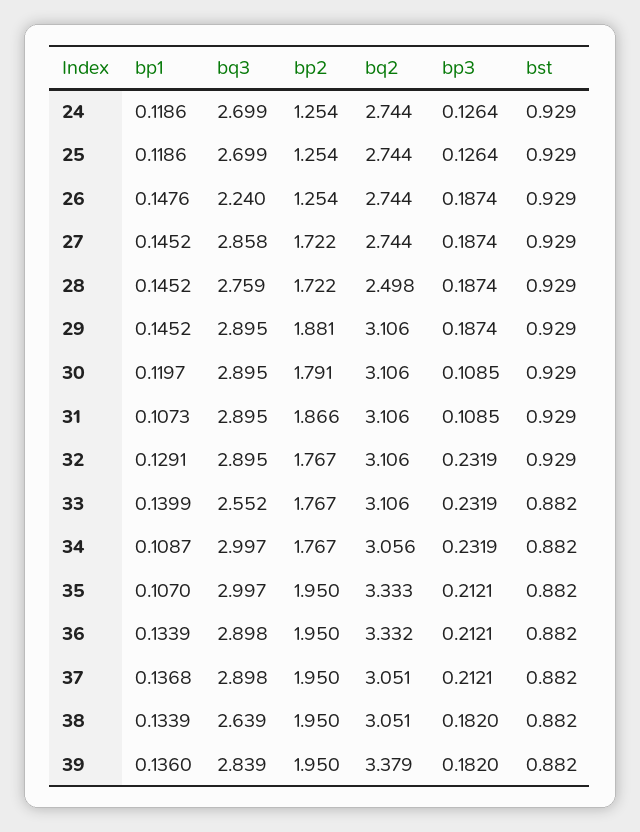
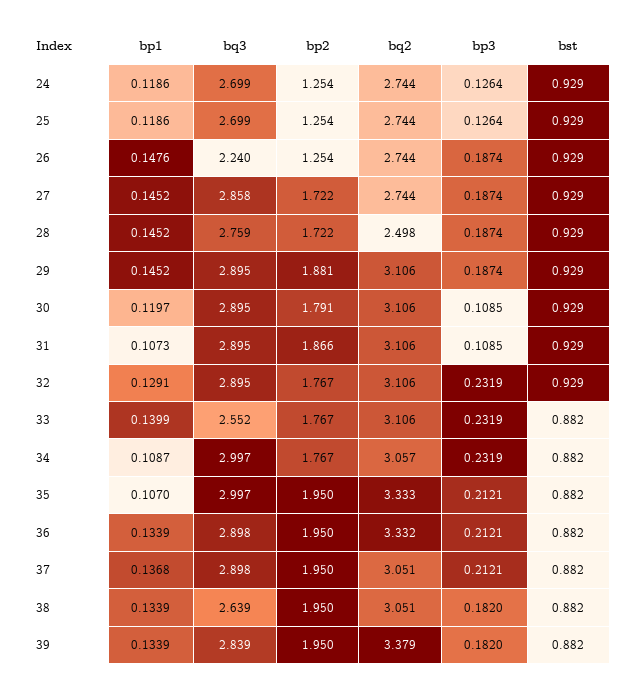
  {
    "bp1": {
      "24": 0.1186,
      "25": 0.1186,
      "26": 0.1476,
      "27": 0.1452,
      "28": 0.1452,
      "29": 0.1452,
      "30": 0.1197,
      "31": 0.1073,
      "32": 0.1291,
      "33": 0.1399,
      "34": 0.1087,
      "35": 0.107,
      "36": 0.1339,
      "37": 0.1368,
      "38": 0.1339,
-     "39": 0.136
+     "39": 0.1339
    },
    "bq3": {
      "24": 2.699,
      "25": 2.699,
      "26": 2.24,
      "27": 2.858,
      "28": 2.759,
      "29": 2.895,
      "30": 2.895,
      "31": 2.895,
      "32": 2.895,
      "33": 2.552,
      "34": 2.997,
      "35": 2.997,
      "36": 2.898,
      "37": 2.898,
      "38": 2.639,
      "39": 2.839
    },
    "bp2": {
      "24": 1.254,
      "25": 1.254,
      "26": 1.254,
      "27": 1.722,
      "28": 1.722,
      "29": 1.881,
      "30": 1.791,
      "31": 1.866,
      "32": 1.767,
      "33": 1.767,
      "34": 1.767,
      "35": 1.95,
      "36": 1.95,
      "37": 1.95,
      "38": 1.95,
      "39": 1.95
    },
    "bq2": {
      "24": 2.744,
      "25": 2.744,
      "26": 2.744,
      "27": 2.744,
      "28": 2.498,
      "29": 3.106,
      "30": 3.106,
      "31": 3.106,
      "32": 3.106,
      "33": 3.106,
-     "34": 3.056,
+     "34": 3.057,
      "35": 3.333,
      "36": 3.332,
      "37": 3.051,
      "38": 3.051,
      "39": 3.379
    },
    "bp3": {
      "24": 0.1264,
      "25": 0.1264,
      "26": 0.1874,
      "27": 0.1874,
      "28": 0.1874,
      "29": 0.1874,
      "30": 0.1085,
      "31": 0.1085,
      "32": 0.2319,
      "33": 0.2319,
      "34": 0.2319,
      "35": 0.2121,
      "36": 0.2121,
      "37": 0.2121,
      "38": 0.182,
      "39": 0.182
    },
    "bst": {
      "24": 0.929,
      "25": 0.929,
      "26": 0.929,
      "27": 0.929,
      "28": 0.929,
      "29": 0.929,
      "30": 0.929,
      "31": 0.929,
      "32": 0.929,
      "33": 0.882,
      "34": 0.882,
      "35": 0.882,
      "36": 0.882,
      "37": 0.882,
      "38": 0.882,
      "39": 0.882
    }
  }

